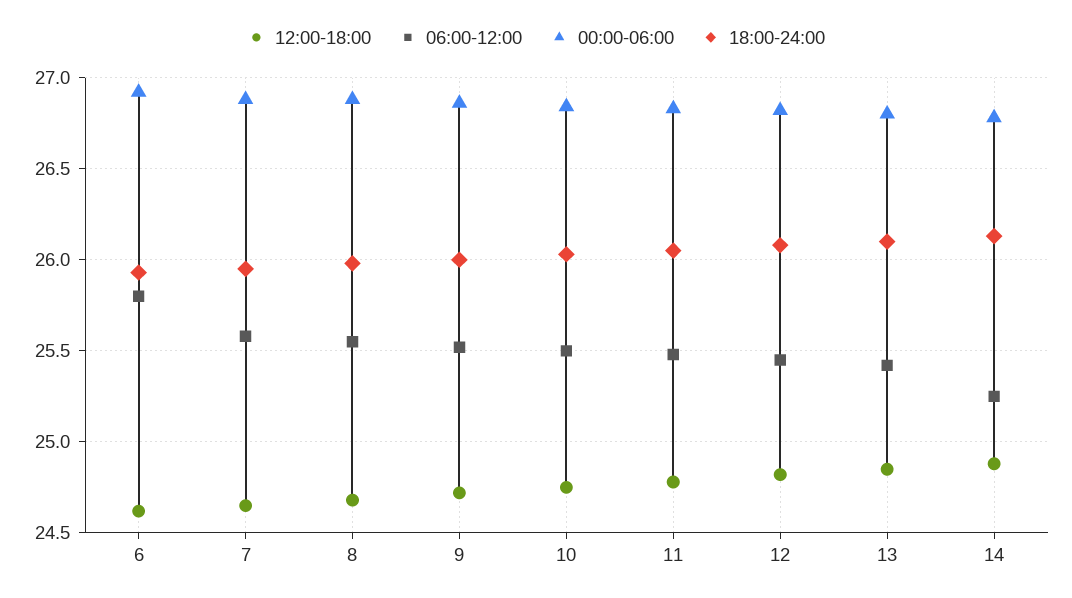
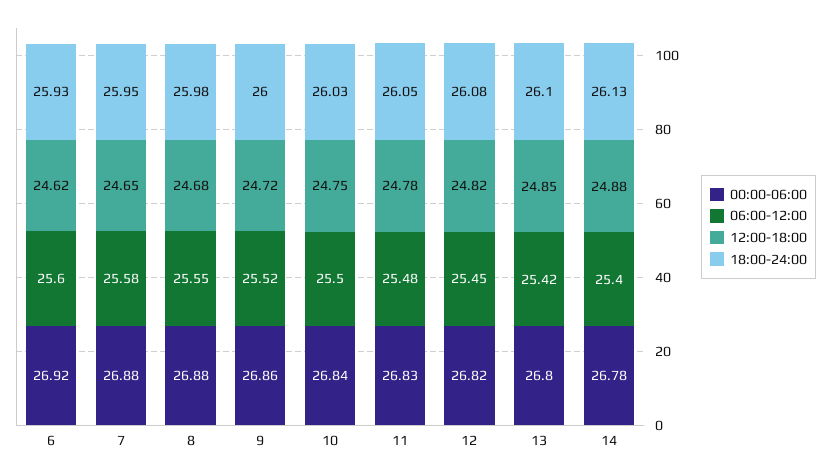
  {
    "12:00-18:00": {
      "6": 24.62,
      "7": 24.65,
      "8": 24.68,
      "9": 24.72,
      "10": 24.75,
      "11": 24.78,
      "12": 24.82,
      "13": 24.85,
      "14": 24.88
    },
    "06:00-12:00": {
-     "6": 25.8,
+     "6": 25.6,
      "7": 25.58,
      "8": 25.55,
      "9": 25.52,
      "10": 25.5,
      "11": 25.48,
      "12": 25.45,
      "13": 25.42,
-     "14": 25.25
+     "14": 25.4
    },
    "00:00-06:00": {
      "6": 26.92,
      "7": 26.88,
      "8": 26.88,
      "9": 26.86,
      "10": 26.84,
      "11": 26.83,
      "12": 26.82,
      "13": 26.8,
      "14": 26.78
    },
    "18:00-24:00": {
      "6": 25.93,
      "7": 25.95,
      "8": 25.98,
      "9": 26,
      "10": 26.03,
      "11": 26.05,
      "12": 26.08,
      "13": 26.1,
      "14": 26.13
    }
  }

